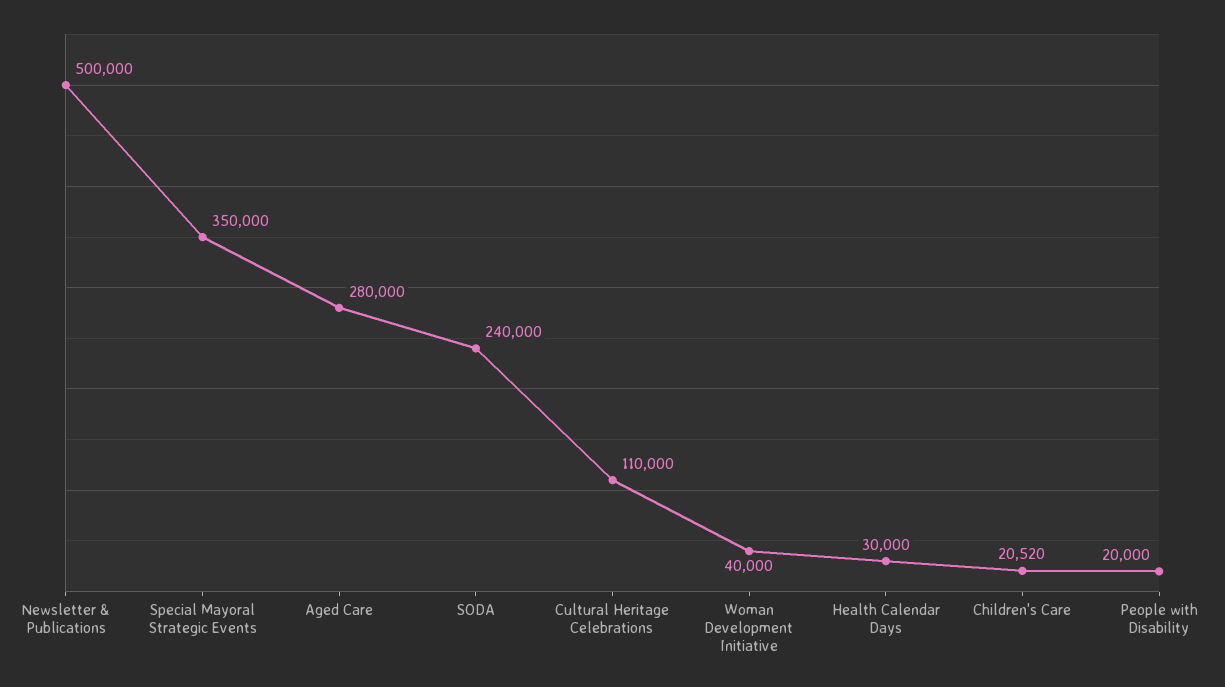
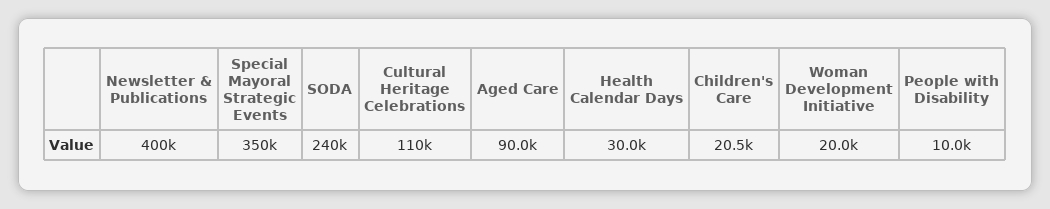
  {
-   "Newsletter & Publications": 500000,
+   "Newsletter & Publications": 400000,
    "Special Mayoral Strategic Events": 350000,
-   "Aged Care": 280000,
+   "Aged Care": 90000,
    "SODA": 240000,
    "Cultural Heritage Celebrations": 110000,
-   "Woman Development Initiative": 40000,
+   "Woman Development Initiative": 20000,
    "Health Calendar Days": 30000,
    "Children's Care": 20520,
-   "People with Disability": 20000
+   "People with Disability": 10000
  }

